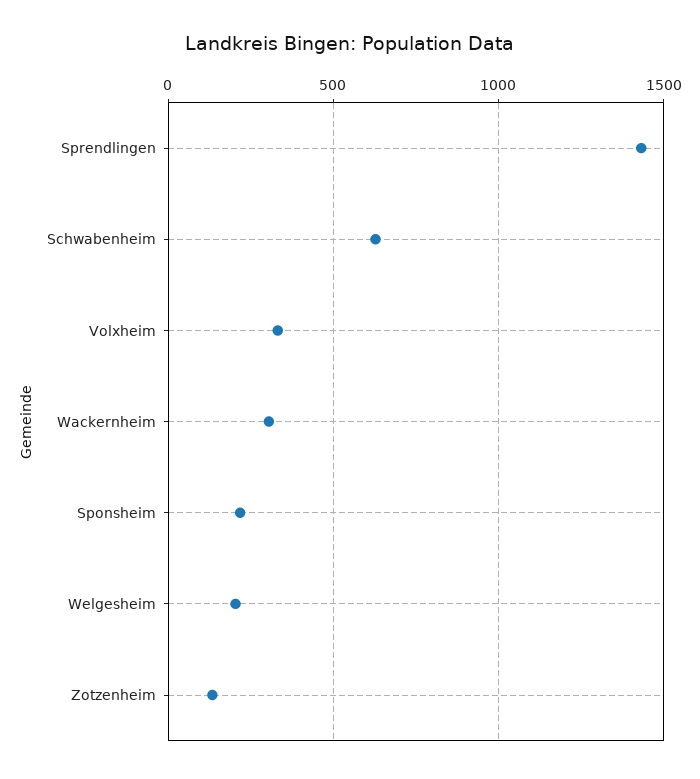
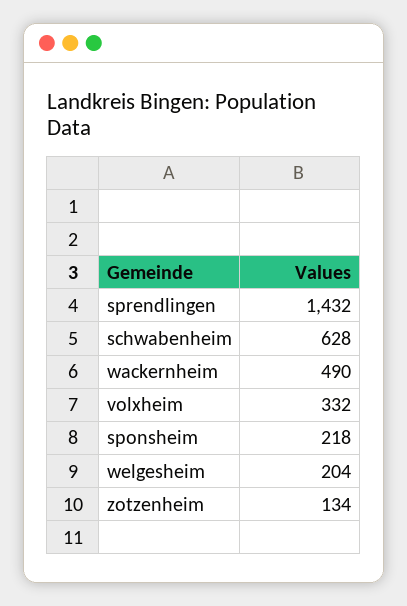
  {
    "Sprendlingen": 1432,
    "Schwabenheim": 628,
    "Volxheim": 332,
-   "Wackernheim": 300,
+   "Wackernheim": 490,
    "Sponsheim": 218,
    "Welgesheim": 204,
    "Zotzenheim": 134
  }

